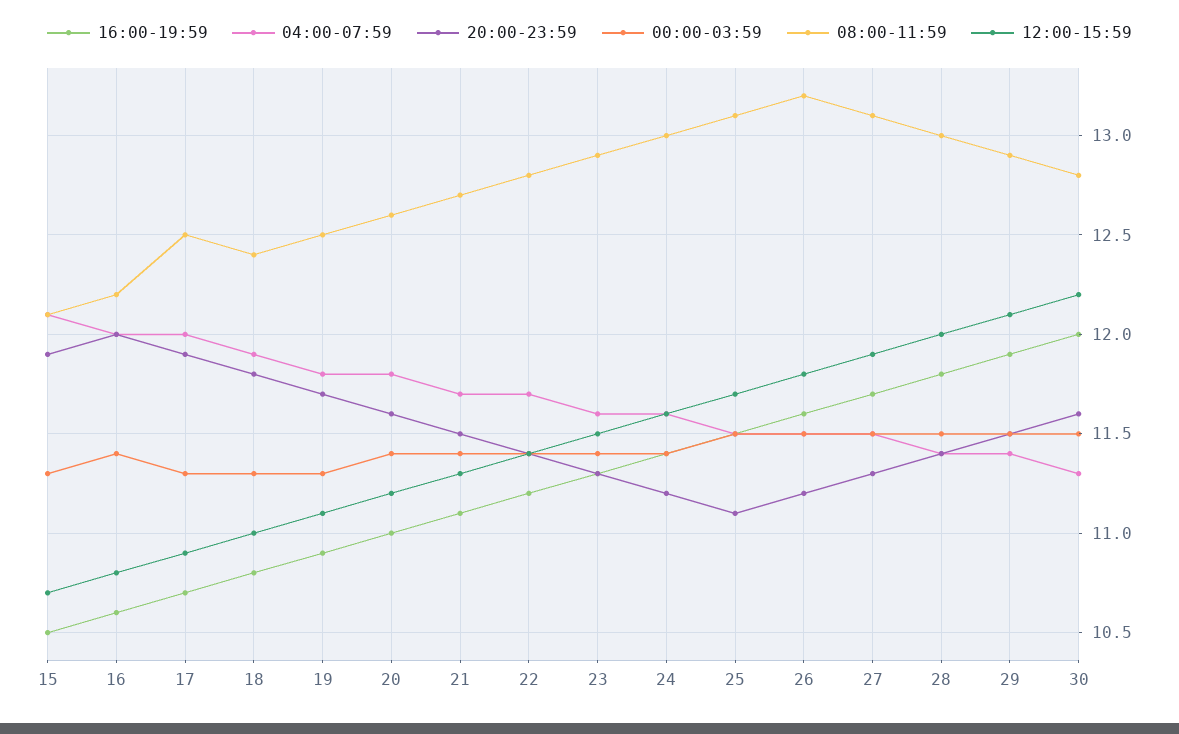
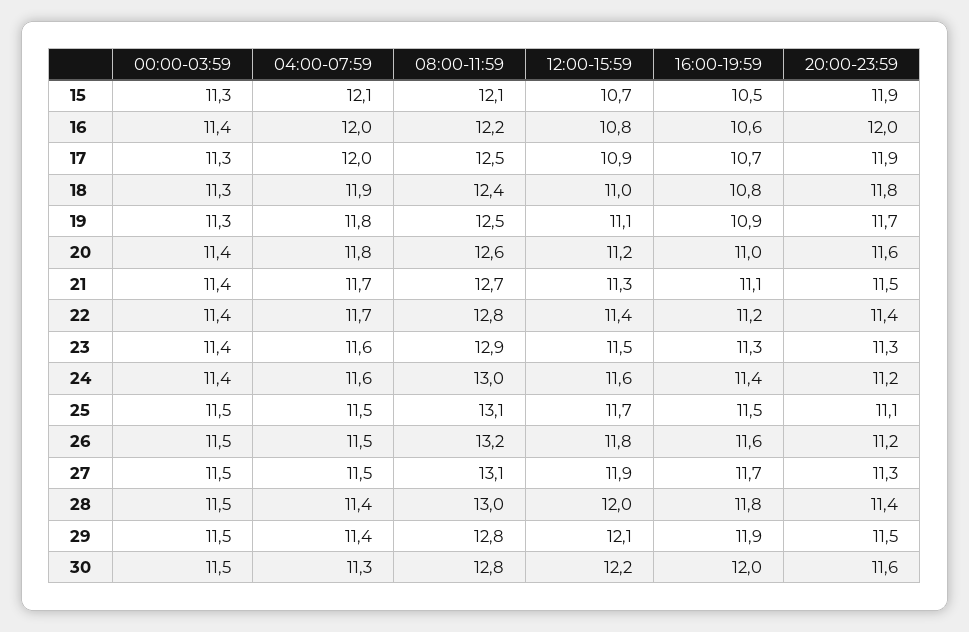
  {
    "16:00-19:59": {
      "15": 10.5,
      "16": 10.6,
      "17": 10.7,
      "18": 10.8,
      "19": 10.9,
      "20": 11,
      "21": 11.1,
      "22": 11.2,
      "23": 11.3,
      "24": 11.4,
      "25": 11.5,
      "26": 11.6,
      "27": 11.7,
      "28": 11.8,
      "29": 11.9,
      "30": 12
    },
    "04:00-07:59": {
      "15": 12.1,
      "16": 12,
      "17": 12,
      "18": 11.9,
      "19": 11.8,
      "20": 11.8,
      "21": 11.7,
      "22": 11.7,
      "23": 11.6,
      "24": 11.6,
      "25": 11.5,
      "26": 11.5,
      "27": 11.5,
      "28": 11.4,
      "29": 11.4,
      "30": 11.3
    },
    "20:00-23:59": {
      "15": 11.9,
      "16": 12,
      "17": 11.9,
      "18": 11.8,
      "19": 11.7,
      "20": 11.6,
      "21": 11.5,
      "22": 11.4,
      "23": 11.3,
      "24": 11.2,
      "25": 11.1,
      "26": 11.2,
      "27": 11.3,
      "28": 11.4,
      "29": 11.5,
      "30": 11.6
    },
    "00:00-03:59": {
      "15": 11.3,
      "16": 11.4,
      "17": 11.3,
      "18": 11.3,
      "19": 11.3,
      "20": 11.4,
      "21": 11.4,
      "22": 11.4,
      "23": 11.4,
      "24": 11.4,
      "25": 11.5,
      "26": 11.5,
      "27": 11.5,
      "28": 11.5,
      "29": 11.5,
      "30": 11.5
    },
    "08:00-11:59": {
      "15": 12.1,
      "16": 12.2,
      "17": 12.5,
      "18": 12.4,
      "19": 12.5,
      "20": 12.6,
      "21": 12.7,
      "22": 12.8,
      "23": 12.9,
      "24": 13,
      "25": 13.1,
      "26": 13.2,
      "27": 13.1,
      "28": 13,
-     "29": 12.9,
+     "29": 12.8,
      "30": 12.8
    },
    "12:00-15:59": {
      "15": 10.7,
      "16": 10.8,
      "17": 10.9,
      "18": 11,
      "19": 11.1,
      "20": 11.2,
      "21": 11.3,
      "22": 11.4,
      "23": 11.5,
      "24": 11.6,
      "25": 11.7,
      "26": 11.8,
      "27": 11.9,
      "28": 12,
      "29": 12.1,
      "30": 12.2
    }
  }

